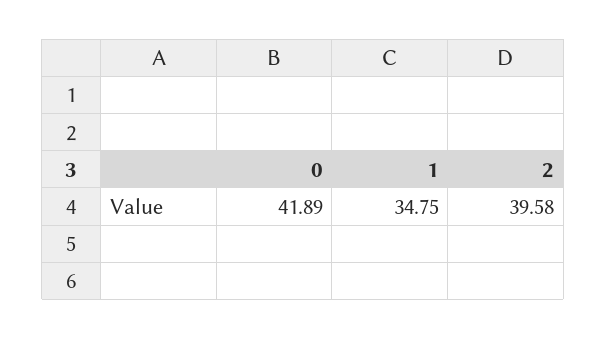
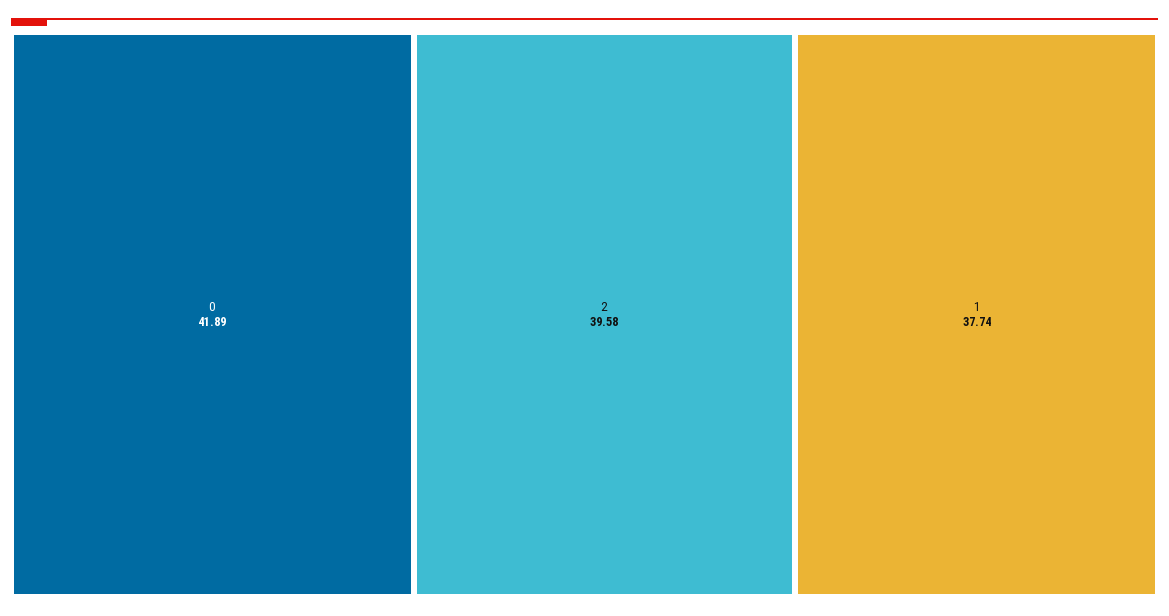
  {
    "0": 41.89,
-   "1": 34.75,
+   "1": 37.74,
    "2": 39.58
  }

